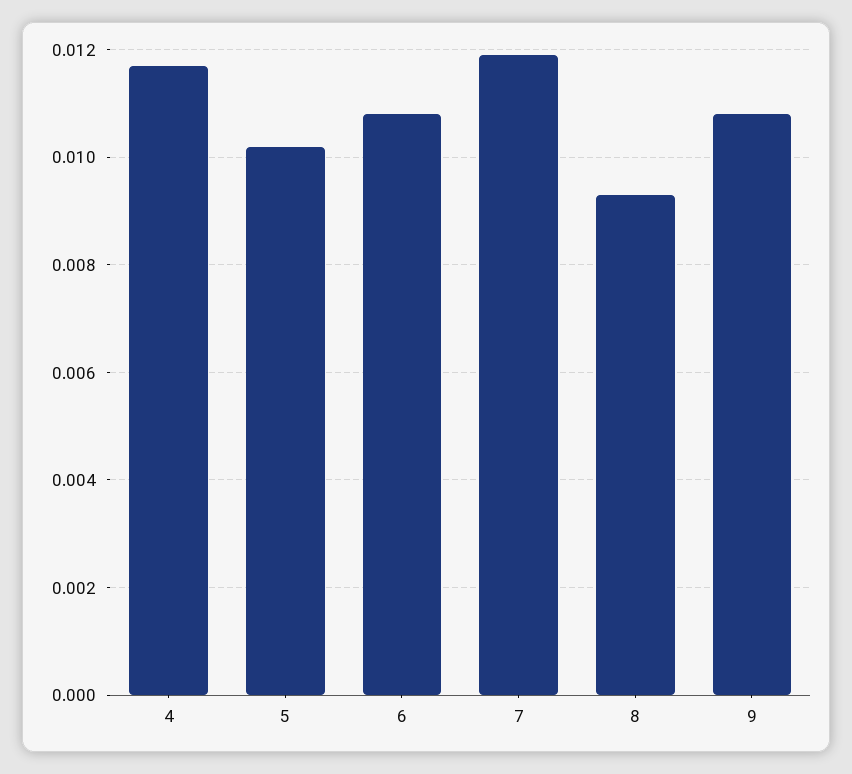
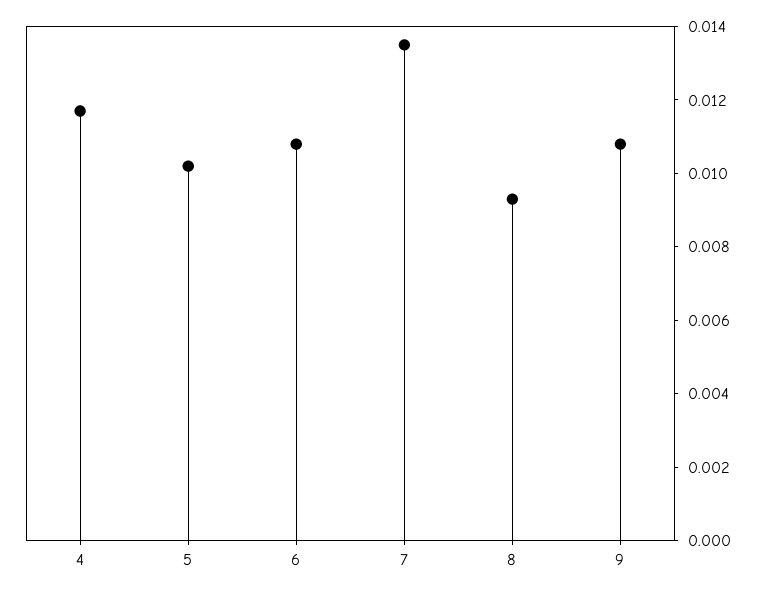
  {
    "4": 0.0115,
    "5": 0.01,
    "6": 0.011,
-   "7": 0.012,
+   "7": 0.0135,
    "8": 0.0095,
    "9": 0.011
  }

